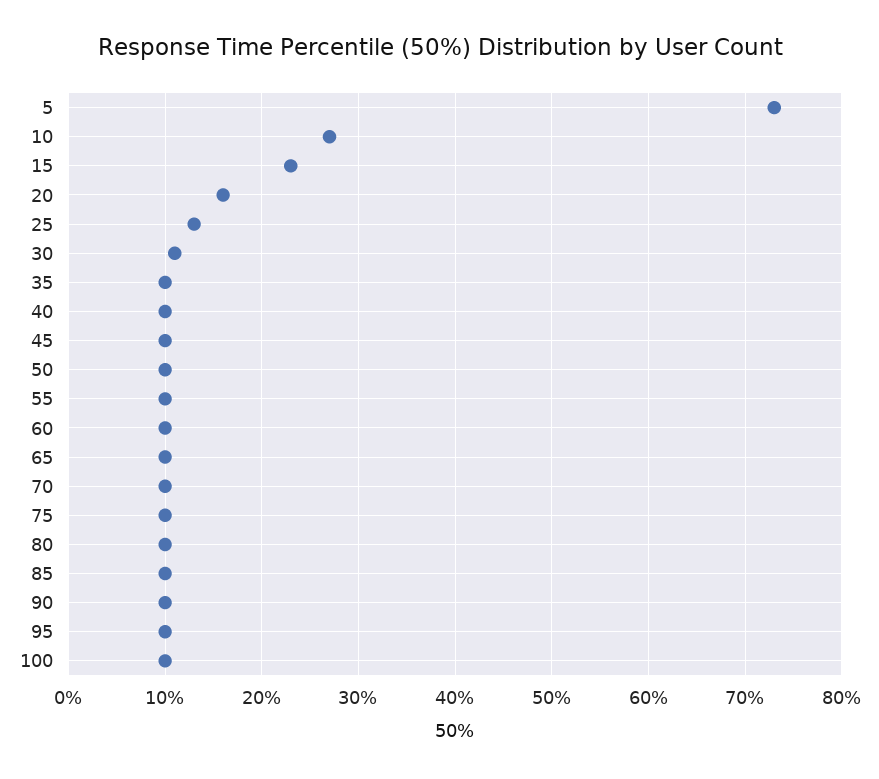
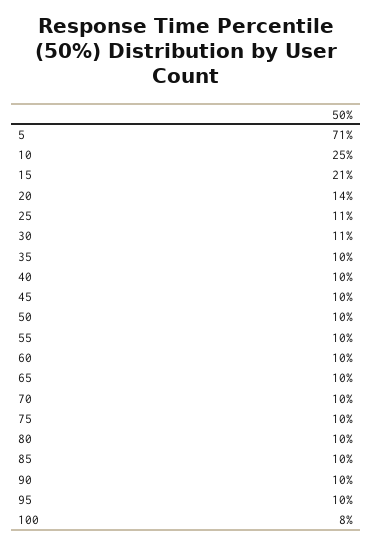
  {
-   "5": 73,
+   "5": 71,
-   "10": 27,
+   "10": 25,
-   "15": 23,
+   "15": 21,
-   "20": 16,
+   "20": 14,
-   "25": 13,
+   "25": 11,
    "30": 11,
    "35": 10,
    "40": 10,
    "45": 10,
    "50": 10,
    "55": 10,
    "60": 10,
    "65": 10,
    "70": 10,
    "75": 10,
    "80": 10,
    "85": 10,
    "90": 10,
    "95": 10,
-   "100": 10
+   "100": 8
  }

